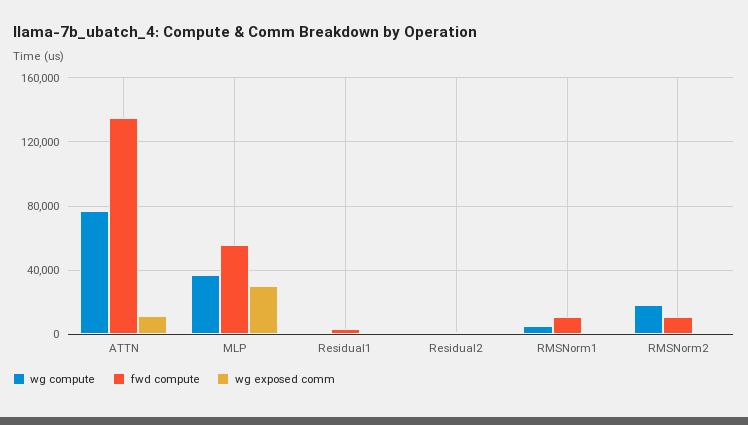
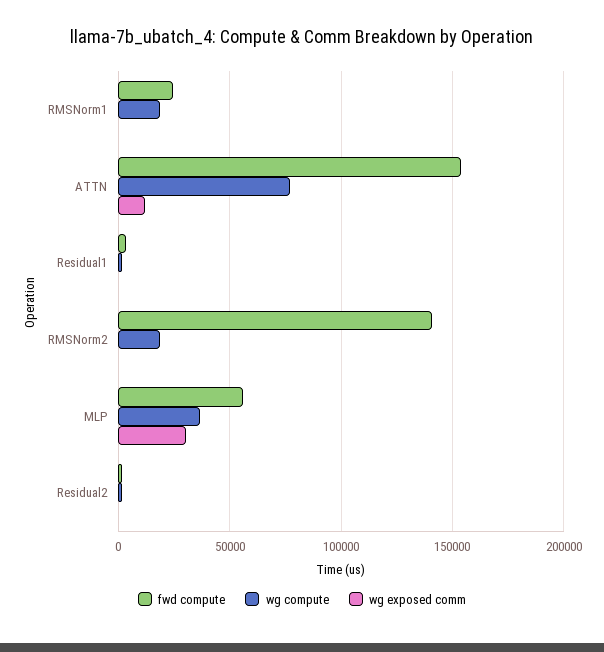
  {
    "wg compute": {
      "ATTN": 75000,
      "MLP": 35000,
      "Residual1": 0,
      "Residual2": 0,
-     "RMSNorm1": 5000,
+     "RMSNorm1": 20000,
      "RMSNorm2": 20000
    },
    "fwd compute": {
-     "ATTN": 135000,
+     "ATTN": 155000,
      "MLP": 55000,
      "Residual1": 5000,
      "Residual2": 0,
-     "RMSNorm1": 10000,
+     "RMSNorm1": 25000,
-     "RMSNorm2": 10000
+     "RMSNorm2": 140000
    },
    "wg exposed comm": {
      "ATTN": 10000,
      "MLP": 30000,
      "Residual1": 0,
      "Residual2": 0,
      "RMSNorm1": 0,
      "RMSNorm2": 0
    }
  }

